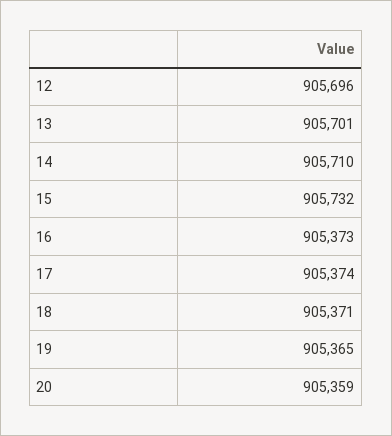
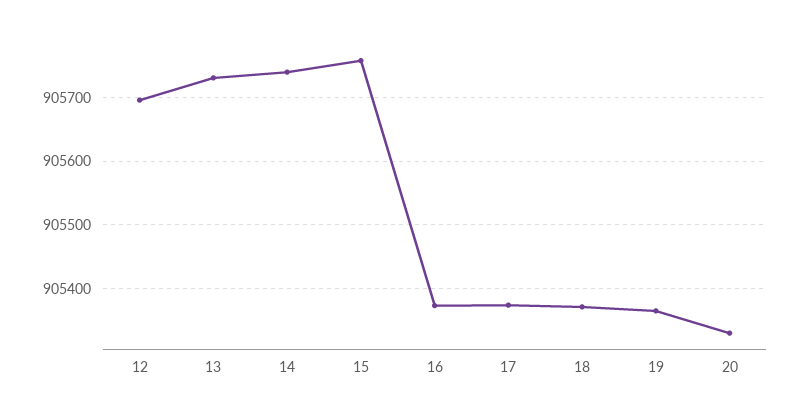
  {
    "12": 905696,
-   "13": 905701,
+   "13": 905730,
-   "14": 905710,
+   "14": 905740,
-   "15": 905732,
+   "15": 905760,
    "16": 905373,
    "17": 905374,
    "18": 905371,
    "19": 905365,
-   "20": 905359
+   "20": 905330
  }

